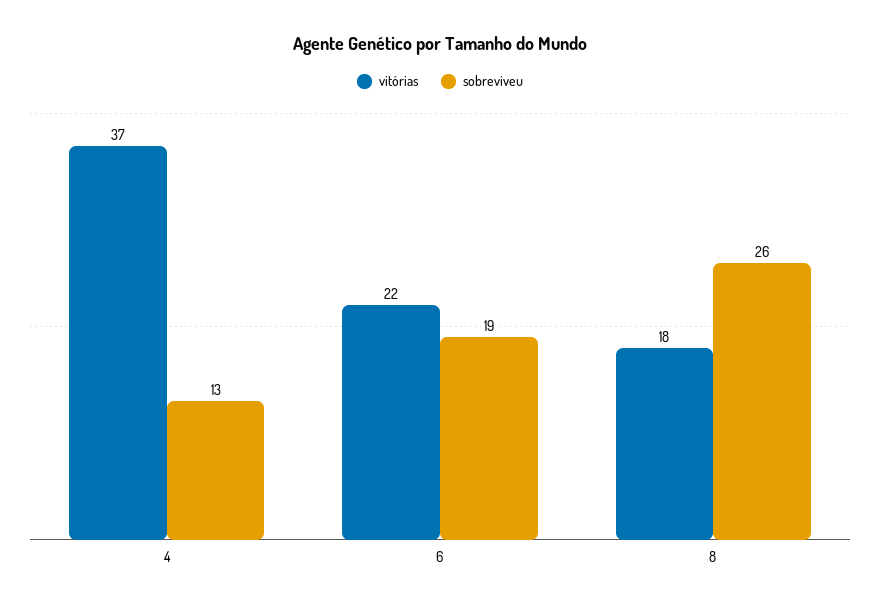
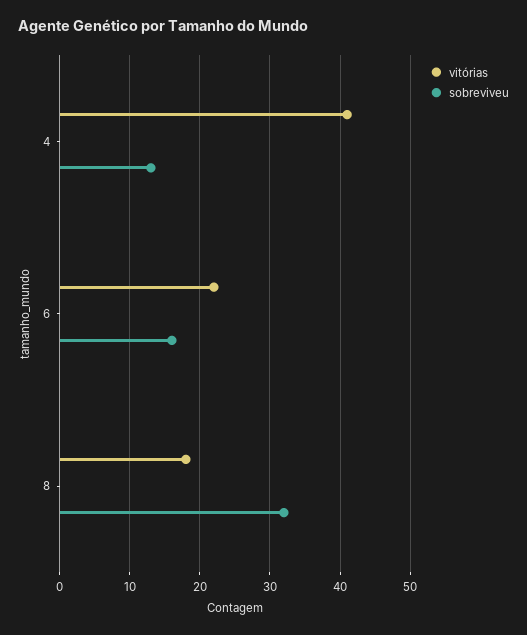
  {
    "vitórias": {
-     "4": 37,
+     "4": 41,
      "6": 22,
      "8": 18
    },
    "sobreviveu": {
      "4": 13,
-     "6": 19,
+     "6": 16,
-     "8": 26
+     "8": 32
    }
  }

